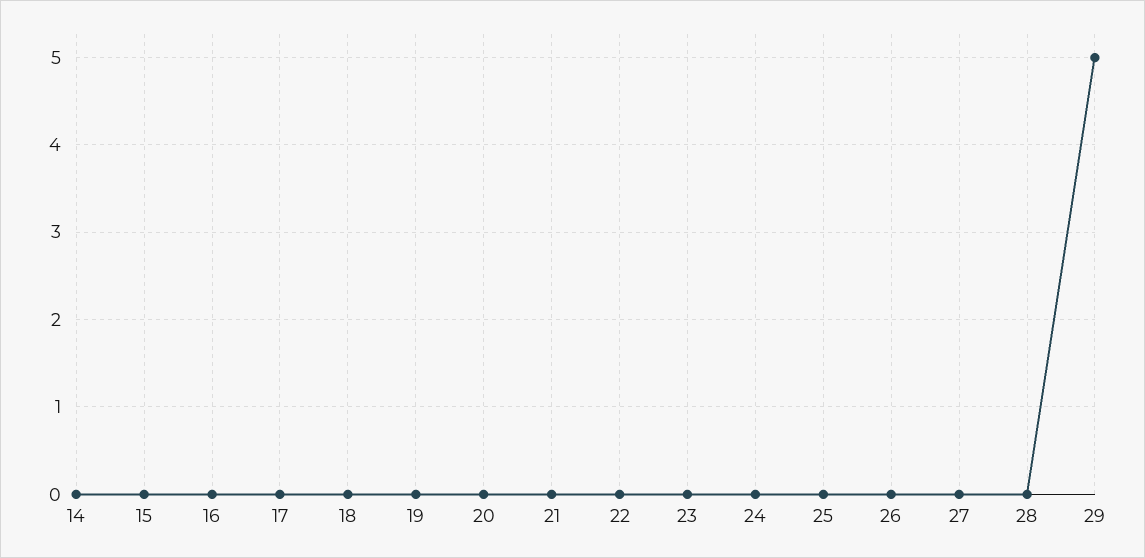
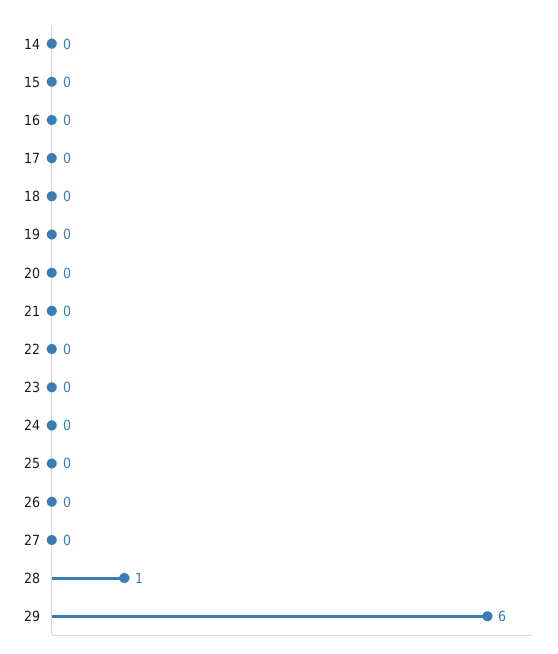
  {
    "14": 0,
    "15": 0,
    "16": 0,
    "17": 0,
    "18": 0,
    "19": 0,
    "20": 0,
    "21": 0,
    "22": 0,
    "23": 0,
    "24": 0,
    "25": 0,
    "26": 0,
    "27": 0,
-   "28": 0,
+   "28": 1,
-   "29": 5
+   "29": 6
  }

